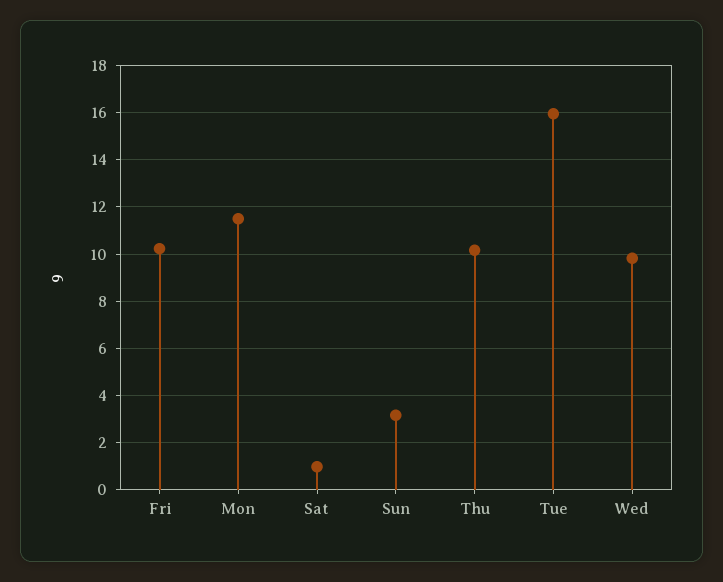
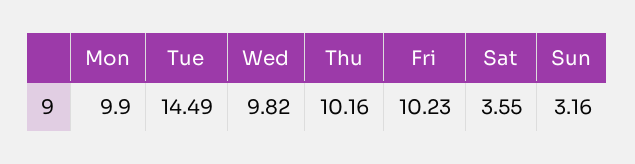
  {
    "Fri": 10.23,
-   "Mon": 11.5,
+   "Mon": 9.9,
-   "Sat": 1,
+   "Sat": 3.55,
    "Sun": 3.16,
    "Thu": 10.16,
-   "Tue": 16,
+   "Tue": 14.49,
    "Wed": 9.82
  }

